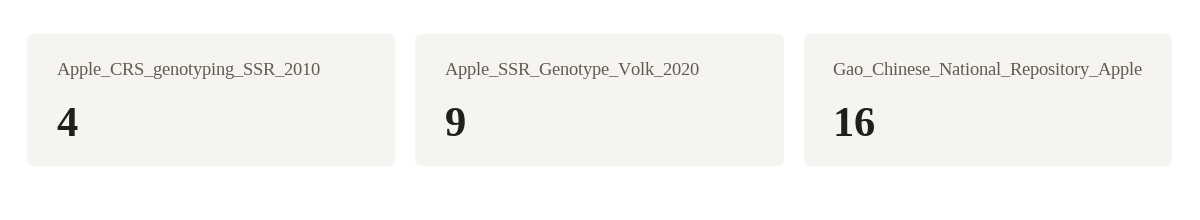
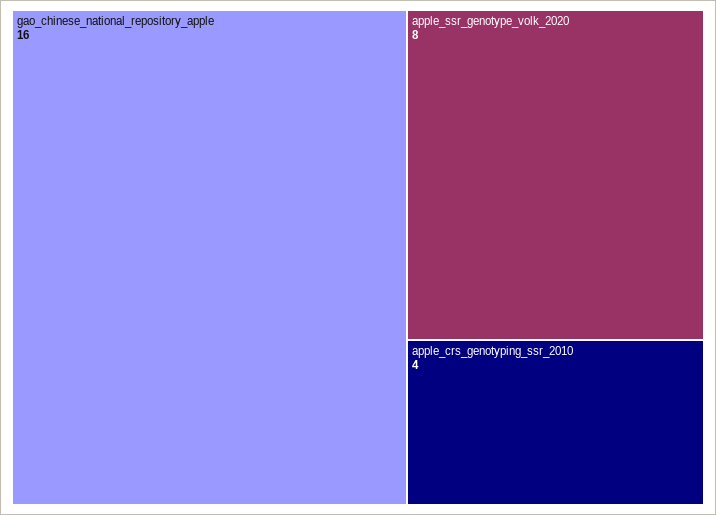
  {
    "Apple_CRS_genotyping_SSR_2010": 4,
-   "Apple_SSR_Genotype_Volk_2020": 9,
+   "Apple_SSR_Genotype_Volk_2020": 8,
    "Gao_Chinese_National_Repository_Apple": 16
  }

